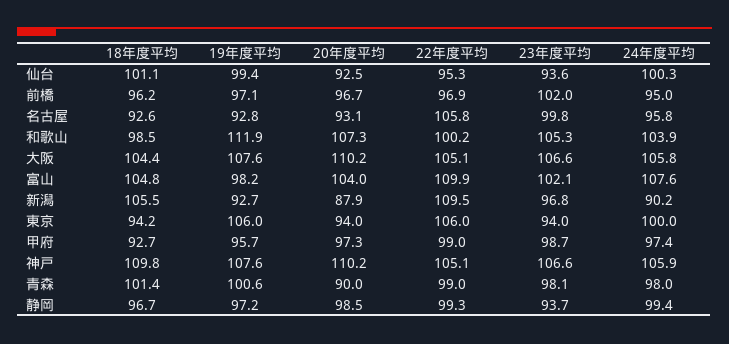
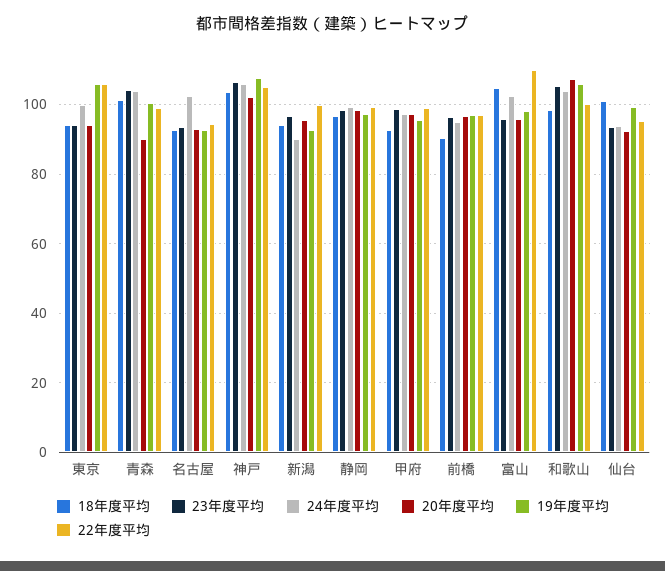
  {
    "18年度平均": {
      "仙台": 101.1,
-     "前橋": 96.2,
+     "前橋": 90,
      "名古屋": 92.6,
      "和歌山": 98.5,
-     "大阪": 104.4,
      "富山": 104.8,
-     "新潟": 105.5,
+     "新潟": 94,
      "東京": 94.2,
      "甲府": 92.7,
-     "神戸": 109.8,
+     "神戸": 104,
      "青森": 101.4,
      "静岡": 96.7
    },
    "19年度平均": {
      "仙台": 99.4,
      "前橋": 97.1,
      "名古屋": 92.8,
-     "和歌山": 111.9,
+     "和歌山": 106,
-     "大阪": 107.6,
      "富山": 98.2,
      "新潟": 92.7,
      "東京": 106,
      "甲府": 95.7,
      "神戸": 107.6,
      "青森": 100.6,
      "静岡": 97.2
    },
    "20年度平均": {
      "仙台": 92.5,
      "前橋": 96.7,
      "名古屋": 93.1,
      "和歌山": 107.3,
-     "大阪": 110.2,
-     "富山": 104,
+     "富山": 96,
-     "新潟": 87.9,
+     "新潟": 96,
      "東京": 94,
      "甲府": 97.3,
-     "神戸": 110.2,
+     "神戸": 102,
      "青森": 90,
      "静岡": 98.5
    },
    "22年度平均": {
      "仙台": 95.3,
      "前橋": 96.9,
-     "名古屋": 105.8,
+     "名古屋": 94,
      "和歌山": 100.2,
-     "大阪": 105.1,
      "富山": 109.9,
-     "新潟": 109.5,
+     "新潟": 100,
      "東京": 106,
      "甲府": 99,
      "神戸": 105.1,
      "青森": 99,
      "静岡": 99.3
    },
    "23年度平均": {
      "仙台": 93.6,
-     "前橋": 102,
+     "前橋": 96,
-     "名古屋": 99.8,
+     "名古屋": 94,
      "和歌山": 105.3,
-     "大阪": 106.6,
-     "富山": 102.1,
+     "富山": 96,
      "新潟": 96.8,
      "東京": 94,
      "甲府": 98.7,
      "神戸": 106.6,
-     "青森": 98.1,
+     "青森": 104,
-     "静岡": 93.7
+     "静岡": 98
    },
    "24年度平均": {
-     "仙台": 100.3,
+     "仙台": 94,
      "前橋": 95,
-     "名古屋": 95.8,
+     "名古屋": 102,
      "和歌山": 103.9,
-     "大阪": 105.8,
-     "富山": 107.6,
+     "富山": 102,
      "新潟": 90.2,
      "東京": 100,
      "甲府": 97.4,
      "神戸": 105.9,
-     "青森": 98,
+     "青森": 104,
      "静岡": 99.4
    }
  }

